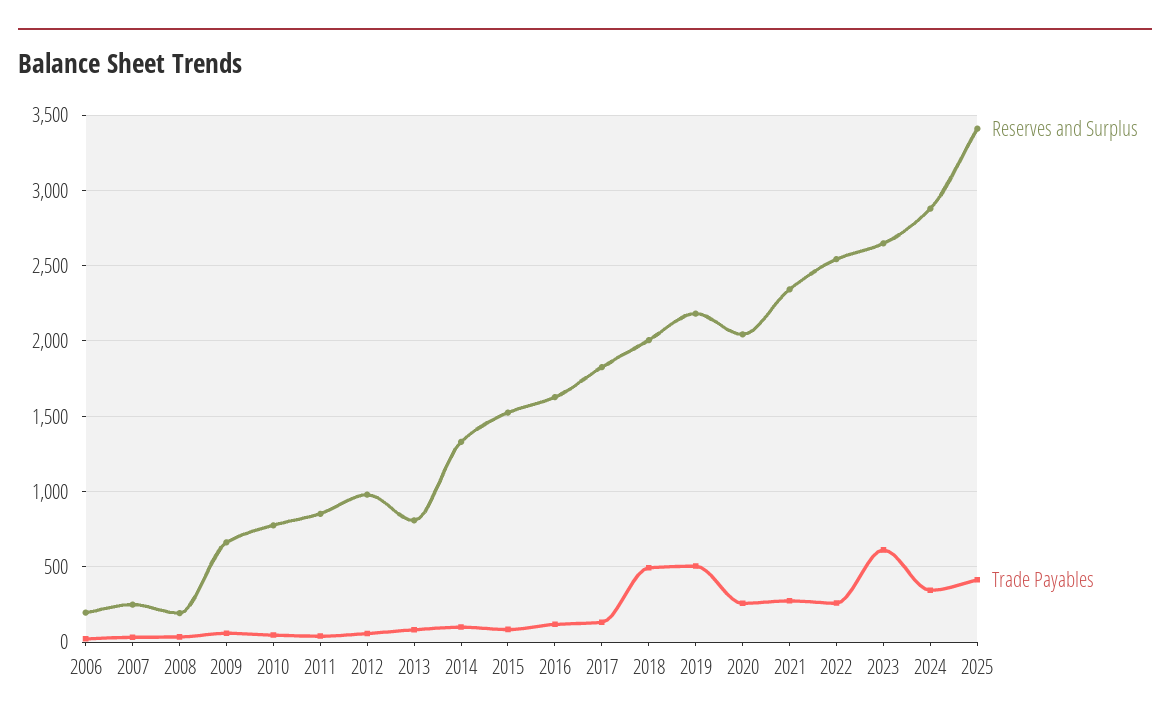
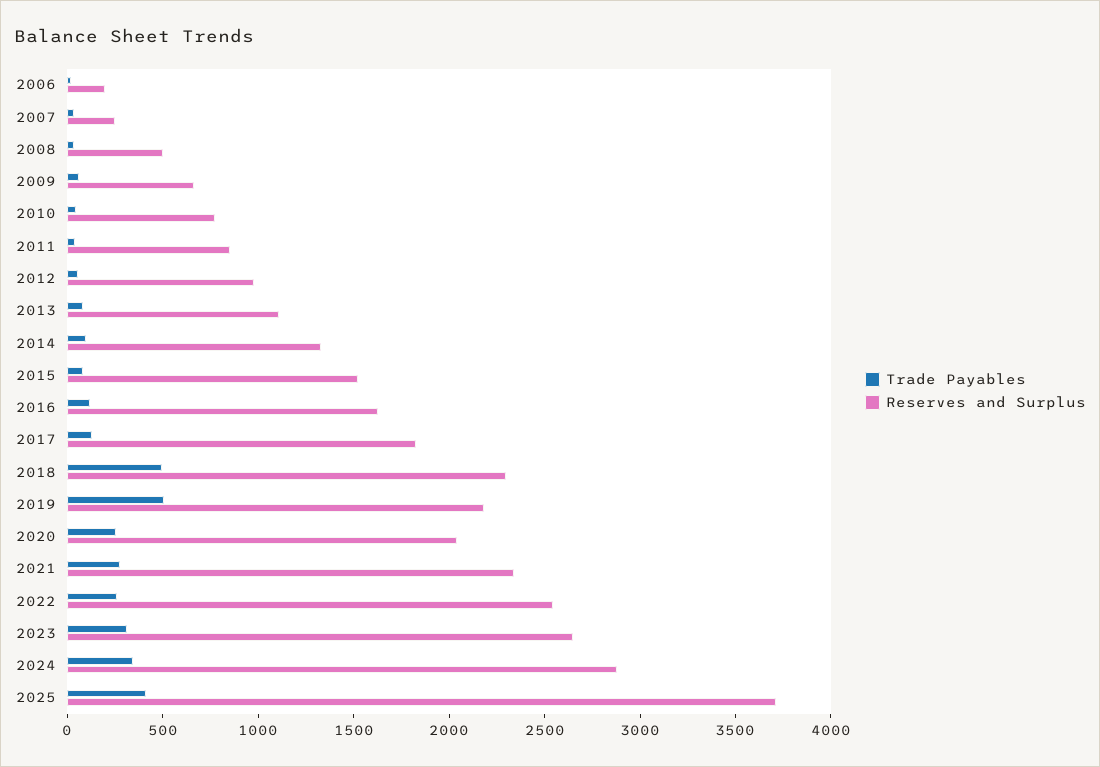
  {
    "Reserves and Surplus": {
      "2006": 200,
      "2007": 250,
-     "2008": 200,
+     "2008": 500,
      "2009": 650,
      "2010": 800,
      "2011": 850,
      "2012": 1000,
-     "2013": 800,
+     "2013": 1100,
      "2014": 1350,
      "2015": 1500,
      "2016": 1650,
      "2017": 1850,
-     "2018": 2000,
+     "2018": 2300,
      "2019": 2200,
      "2020": 2050,
      "2021": 2350,
      "2022": 2550,
      "2023": 2650,
      "2024": 2900,
-     "2025": 3400
+     "2025": 3700
    },
    "Trade Payables": {
      "2006": 0,
      "2007": 50,
      "2008": 50,
      "2009": 50,
      "2010": 50,
      "2011": 50,
      "2012": 50,
      "2013": 100,
      "2014": 100,
      "2015": 100,
      "2016": 100,
      "2017": 150,
      "2018": 500,
      "2019": 500,
      "2020": 250,
      "2021": 300,
      "2022": 250,
-     "2023": 600,
+     "2023": 300,
      "2024": 350,
      "2025": 400
    }
  }

